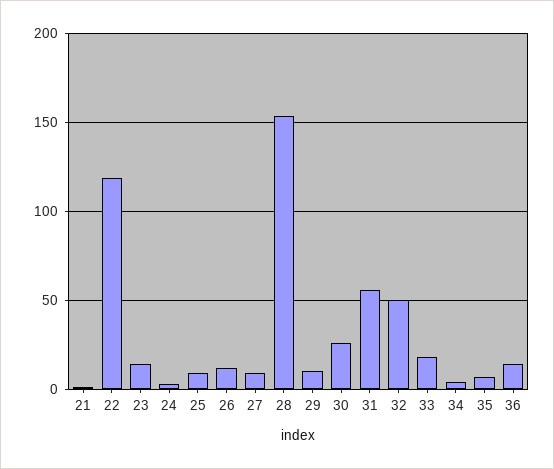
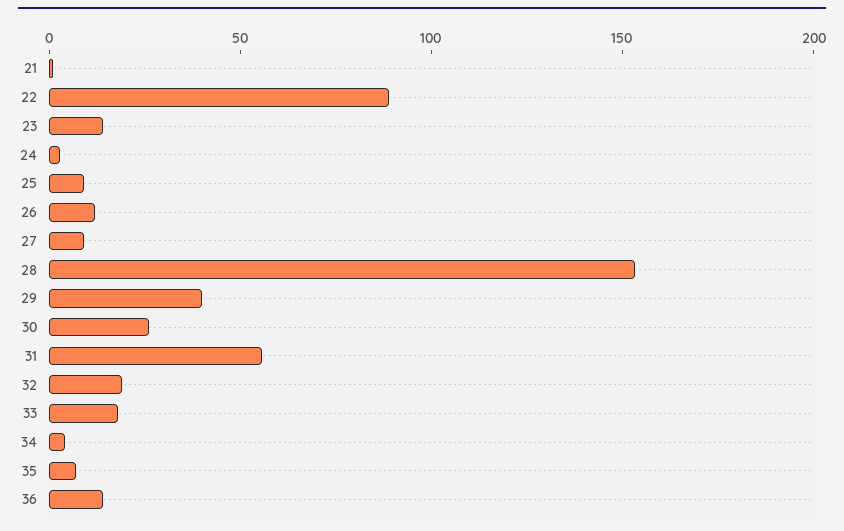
  {
    "21": 0,
-   "22": 120,
+   "22": 90,
    "23": 15,
    "24": 5,
    "25": 10,
    "26": 10,
    "27": 10,
    "28": 155,
-   "29": 10,
+   "29": 40,
    "30": 25,
    "31": 55,
-   "32": 50,
+   "32": 20,
    "33": 20,
    "34": 5,
    "35": 5,
    "36": 15
  }

